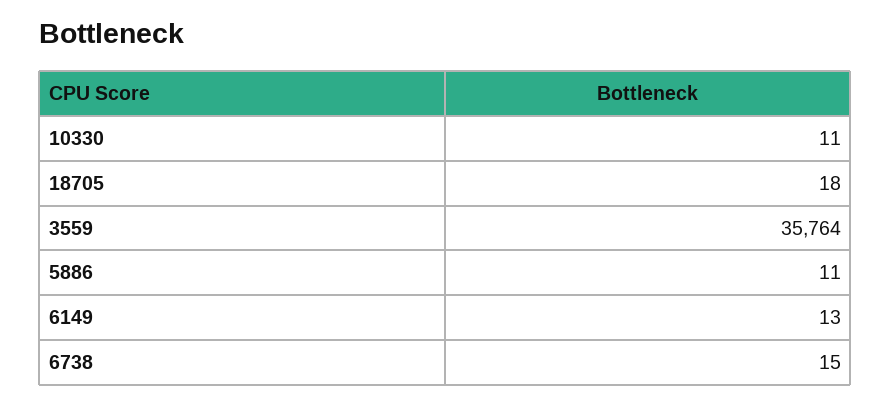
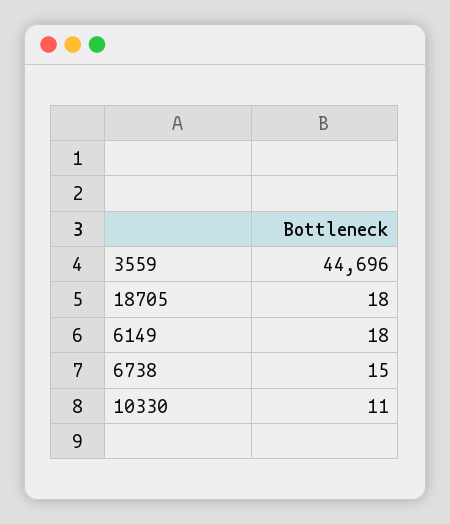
  {
    "10330": 11,
    "18705": 18,
-   "3559": 35764,
+   "3559": 44696,
-   "5886": 11,
-   "6149": 13,
+   "6149": 18,
    "6738": 15
  }

